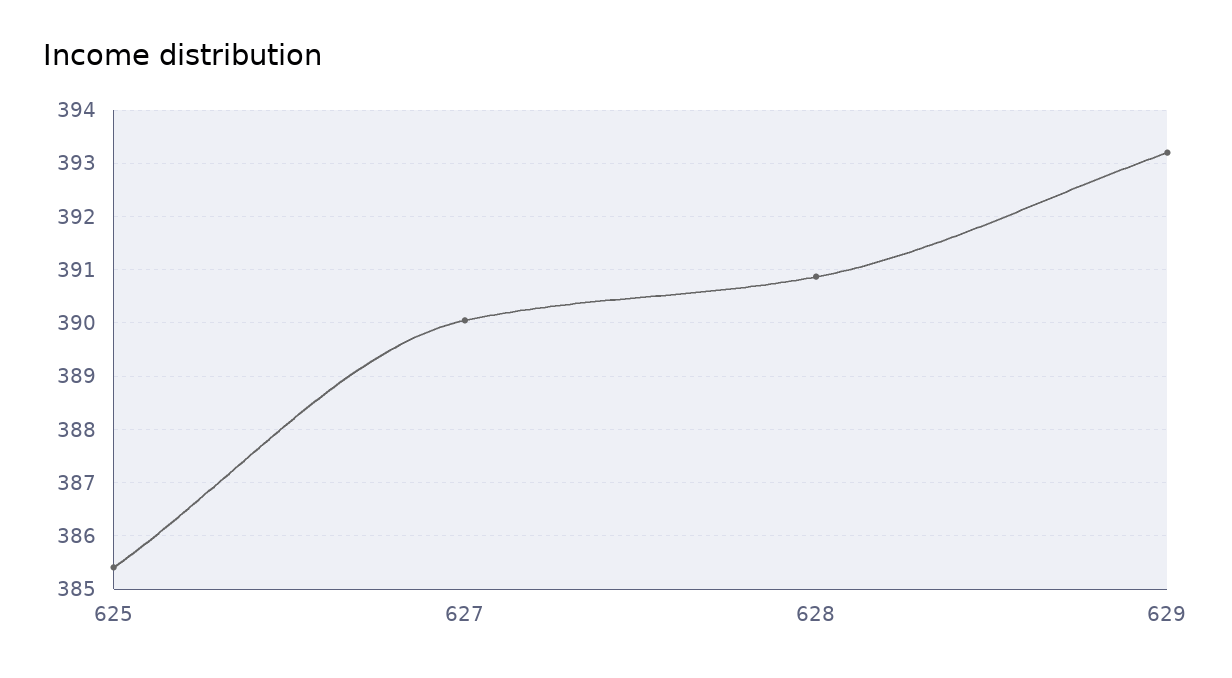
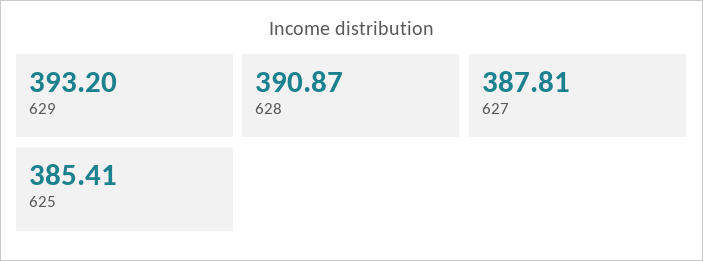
  {
    "625": 385.41,
-   "627": 390,
+   "627": 387.81,
    "628": 390.87,
    "629": 393.2
  }

